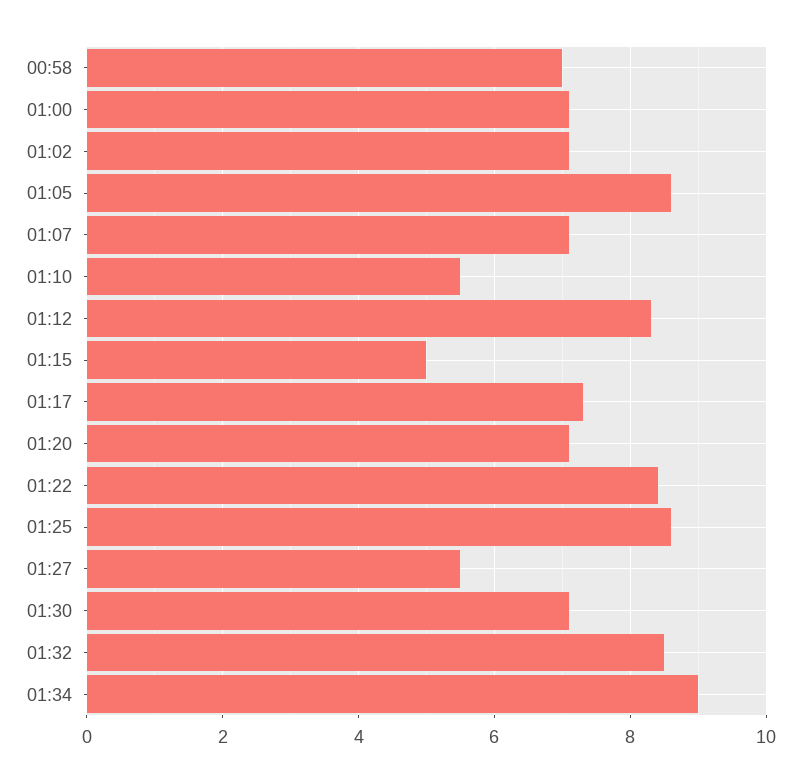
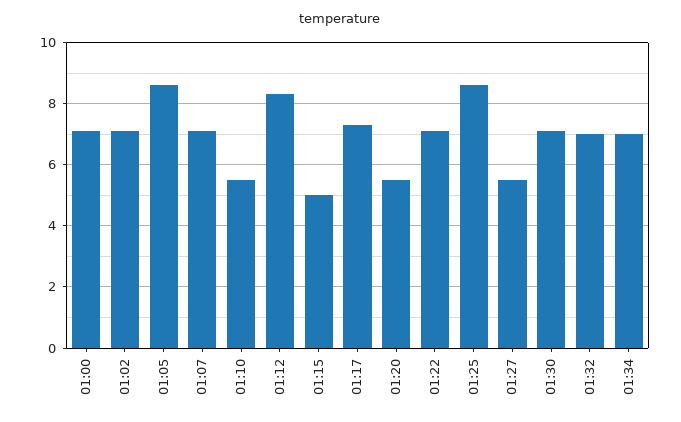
  {
-   "00:58": 7,
    "01:00": 7,
    "01:02": 7,
    "01:05": 8.5,
    "01:07": 7,
    "01:10": 5.5,
    "01:12": 8.5,
    "01:15": 5,
    "01:17": 7.5,
-   "01:20": 7,
+   "01:20": 5.5,
-   "01:22": 8.5,
+   "01:22": 7,
    "01:25": 8.5,
    "01:27": 5.5,
    "01:30": 7,
-   "01:32": 8.5,
+   "01:32": 7,
-   "01:34": 9
+   "01:34": 7
  }

